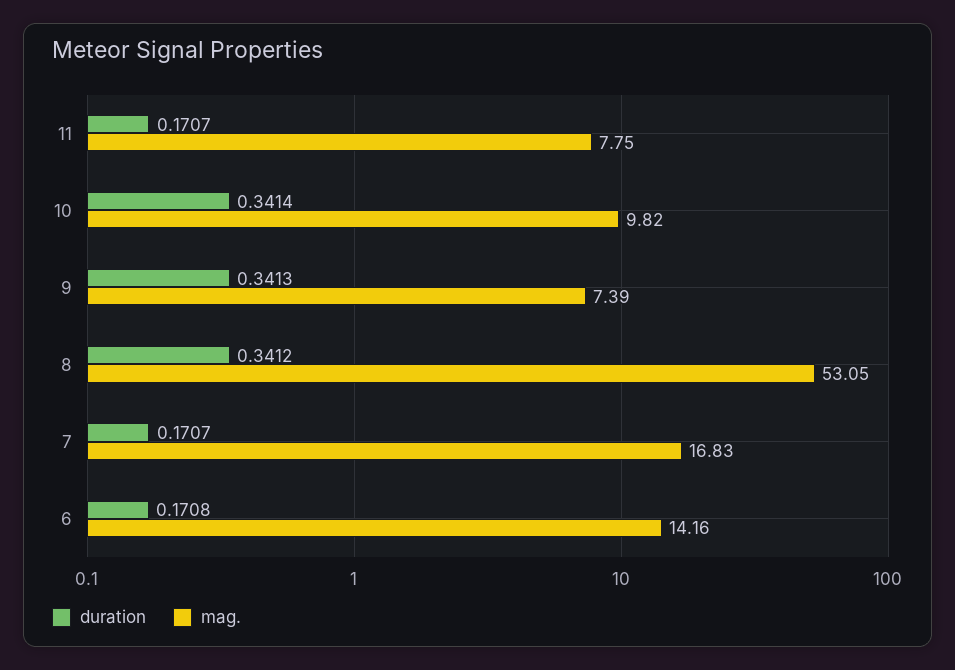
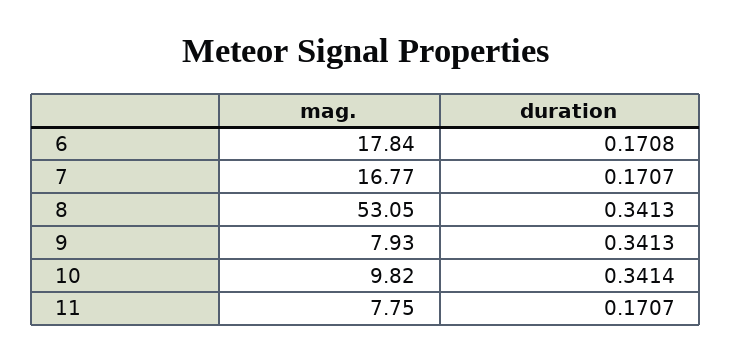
  {
    "duration": {
      "11": 0.1707,
      "10": 0.3414,
      "9": 0.3413,
-     "8": 0.3412,
+     "8": 0.3413,
      "7": 0.1707,
      "6": 0.1708
    },
    "mag.": {
      "11": 7.75,
      "10": 9.82,
-     "9": 7.39,
+     "9": 7.93,
      "8": 53.05,
-     "7": 16.83,
+     "7": 16.77,
-     "6": 14.16
+     "6": 17.84
    }
  }

